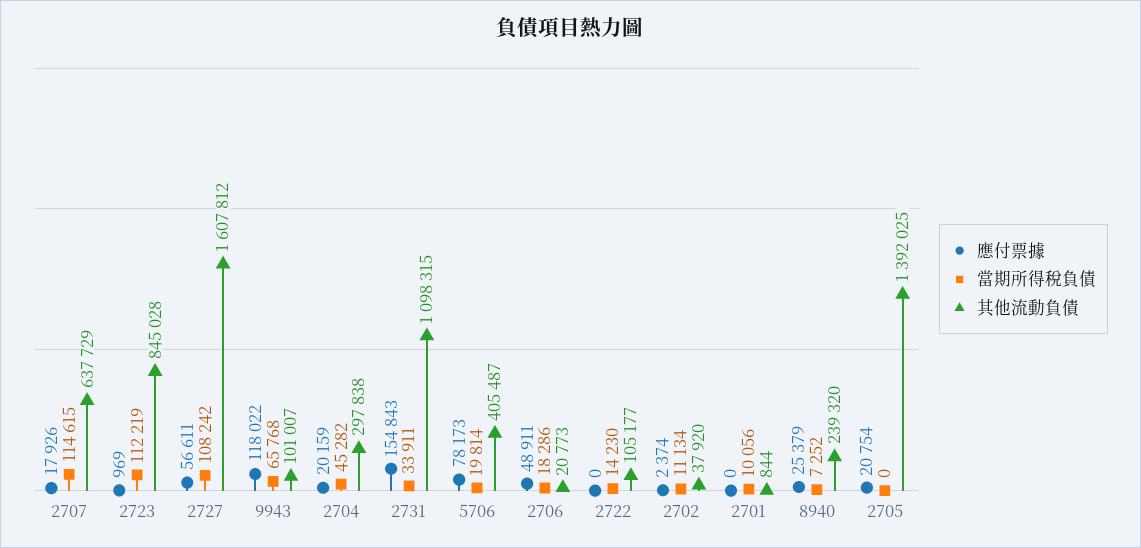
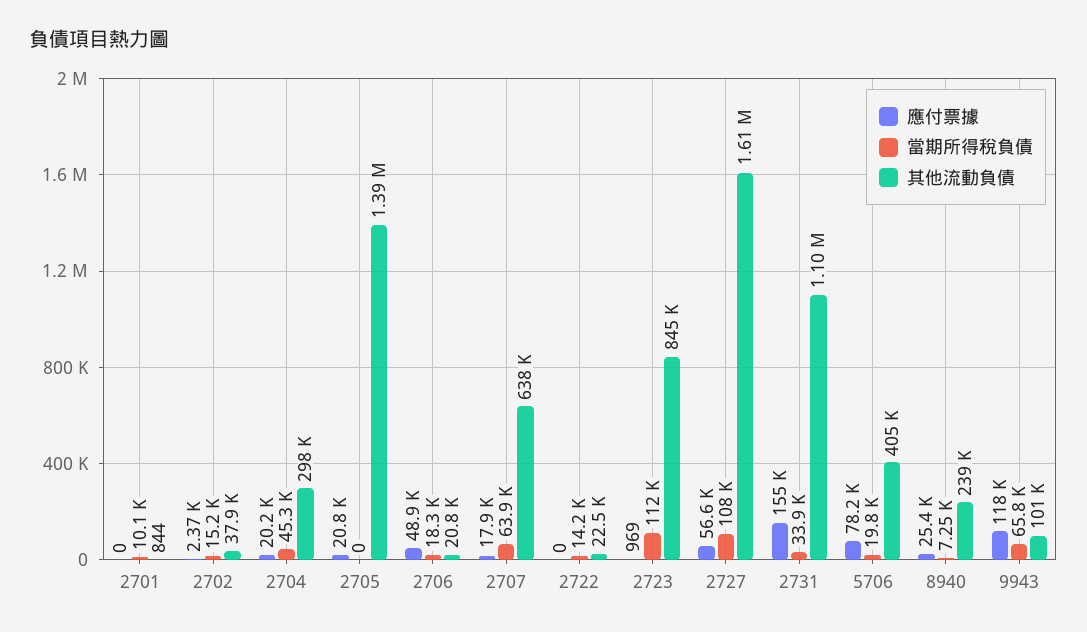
  {
    "應付票據": {
      "2707": 17926,
      "2723": 969,
      "2727": 56611,
      "9943": 118022,
      "2704": 20159,
      "2731": 154843,
      "5706": 78173,
      "2706": 48911,
      "2722": 0,
      "2702": 2374,
      "2701": 0,
      "8940": 25379,
      "2705": 20754
    },
    "當期所得稅負債": {
-     "2707": 114615,
+     "2707": 63900,
      "2723": 112219,
      "2727": 108242,
      "9943": 65768,
      "2704": 45282,
      "2731": 33911,
      "5706": 19814,
      "2706": 18286,
      "2722": 14230,
-     "2702": 11134,
+     "2702": 15200,
      "2701": 10056,
      "8940": 7252,
      "2705": 0
    },
    "其他流動負債": {
      "2707": 637729,
      "2723": 845028,
      "2727": 1607812,
      "9943": 101007,
      "2704": 297838,
      "2731": 1098315,
      "5706": 405487,
      "2706": 20773,
-     "2722": 105177,
+     "2722": 22500,
      "2702": 37920,
      "2701": 844,
      "8940": 239320,
      "2705": 1392025
    }
  }

